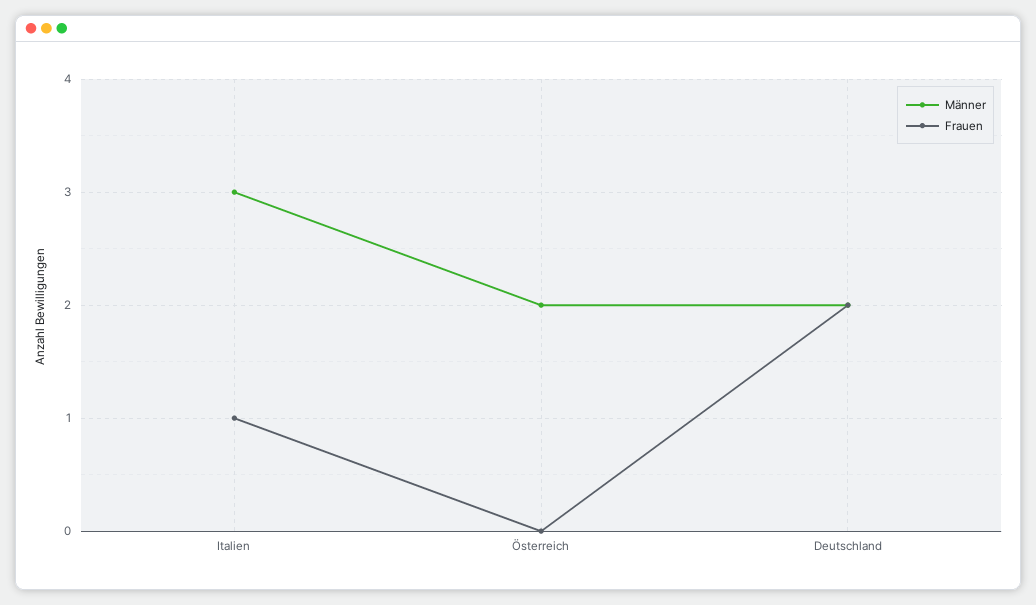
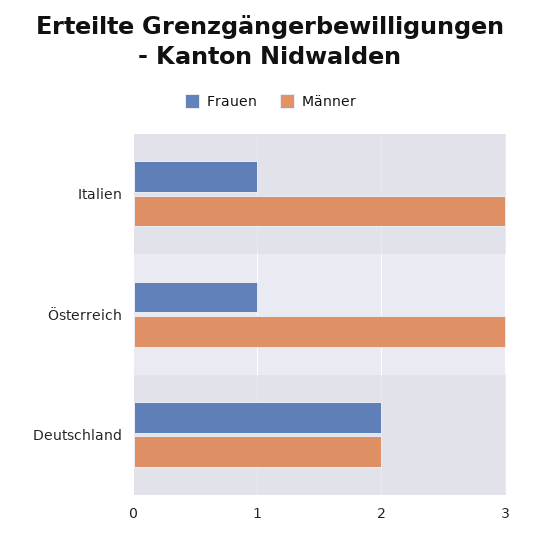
  {
    "Männer": {
      "Italien": 3,
-     "Österreich": 2,
+     "Österreich": 3,
      "Deutschland": 2
    },
    "Frauen": {
      "Italien": 1,
-     "Österreich": 0,
+     "Österreich": 1,
      "Deutschland": 2
    }
  }

